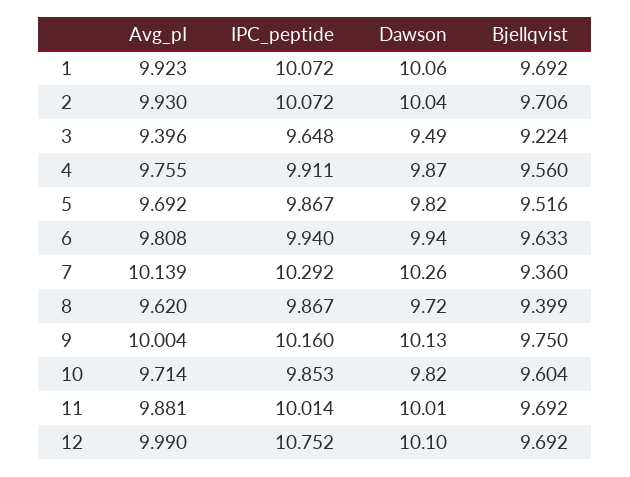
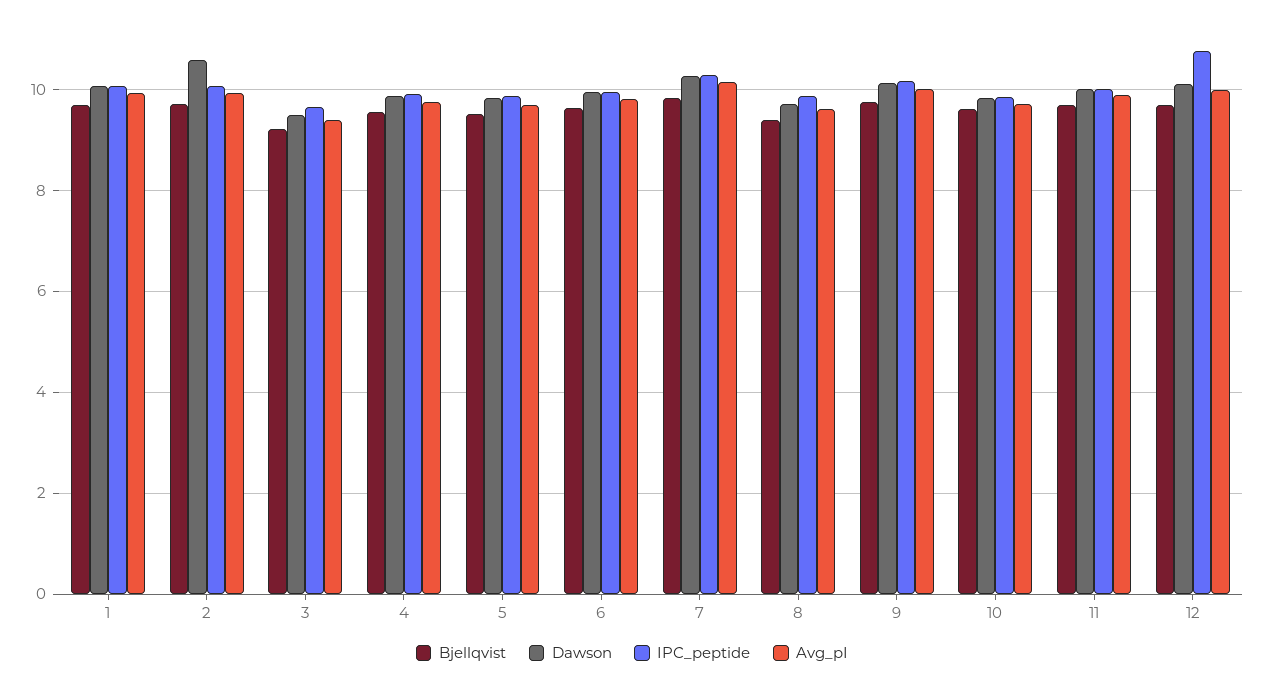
  {
    "Avg_pI": {
      "1": 9.923,
      "2": 9.93,
      "3": 9.396,
      "4": 9.755,
      "5": 9.692,
      "6": 9.808,
      "7": 10.139,
      "8": 9.62,
      "9": 10.004,
      "10": 9.714,
      "11": 9.881,
      "12": 9.99
    },
    "IPC_peptide": {
      "1": 10.072,
      "2": 10.072,
      "3": 9.648,
      "4": 9.911,
      "5": 9.867,
      "6": 9.94,
      "7": 10.292,
      "8": 9.867,
      "9": 10.16,
      "10": 9.853,
      "11": 10.014,
      "12": 10.752
    },
    "Dawson": {
      "1": 10.06,
-     "2": 10.04,
+     "2": 10.6,
      "3": 9.49,
      "4": 9.87,
      "5": 9.82,
      "6": 9.94,
      "7": 10.26,
      "8": 9.72,
      "9": 10.13,
      "10": 9.82,
      "11": 10.01,
      "12": 10.1
    },
    "Bjellqvist": {
      "1": 9.692,
      "2": 9.706,
      "3": 9.224,
      "4": 9.56,
      "5": 9.516,
      "6": 9.633,
-     "7": 9.36,
+     "7": 9.8,
      "8": 9.399,
      "9": 9.75,
      "10": 9.604,
      "11": 9.692,
      "12": 9.692
    }
  }

